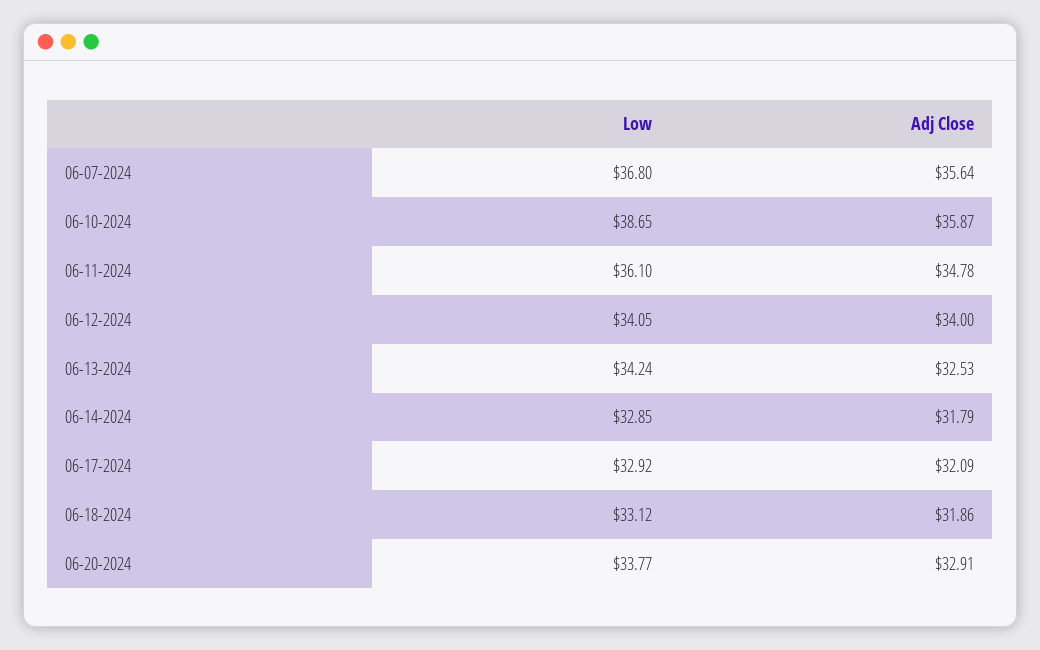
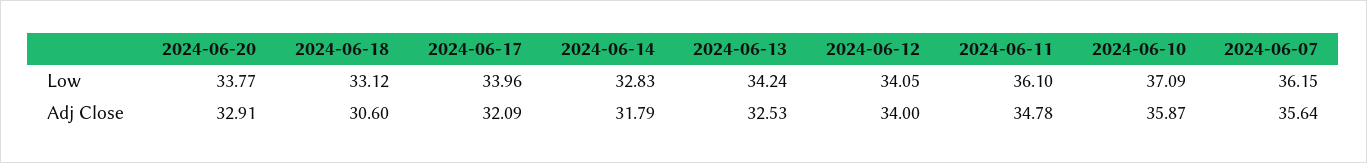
  {
    "Low": {
-     "06-07-2024": 36.8,
+     "06-07-2024": 36.15,
-     "06-10-2024": 38.65,
+     "06-10-2024": 37.09,
      "06-11-2024": 36.1,
      "06-12-2024": 34.05,
      "06-13-2024": 34.24,
-     "06-14-2024": 32.85,
+     "06-14-2024": 32.83,
-     "06-17-2024": 32.92,
+     "06-17-2024": 33.96,
      "06-18-2024": 33.12,
      "06-20-2024": 33.77
    },
    "Adj Close": {
      "06-07-2024": 35.64,
      "06-10-2024": 35.87,
      "06-11-2024": 34.78,
      "06-12-2024": 34,
      "06-13-2024": 32.53,
      "06-14-2024": 31.79,
      "06-17-2024": 32.09,
-     "06-18-2024": 31.86,
+     "06-18-2024": 30.6,
      "06-20-2024": 32.91
    }
  }

